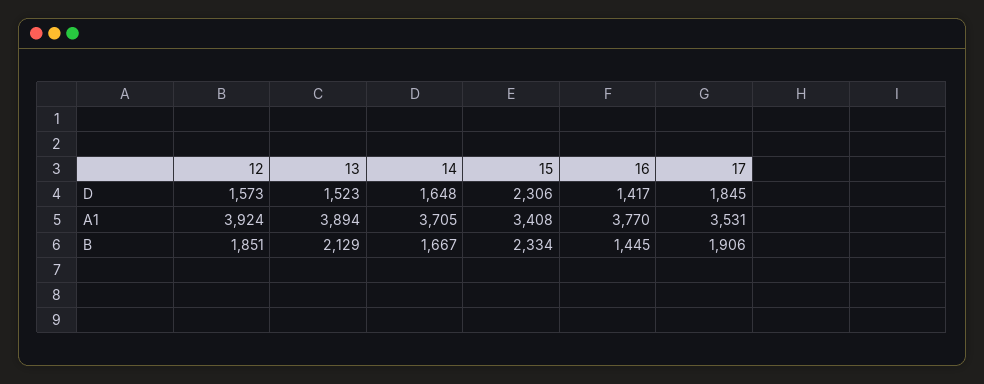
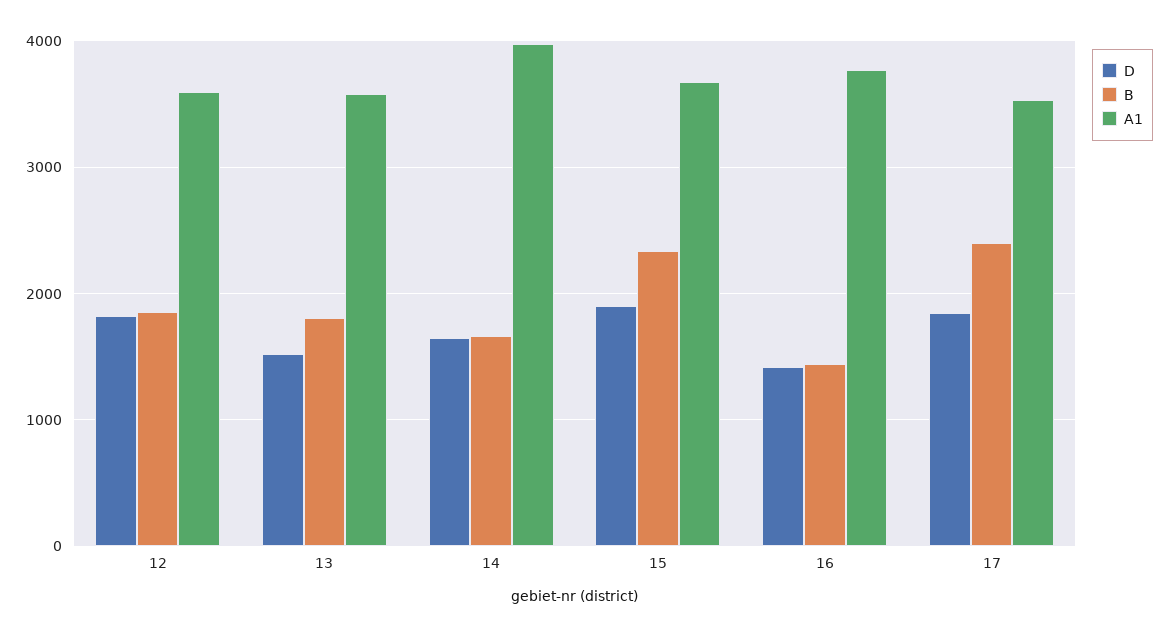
  {
    "D": {
-     "12": 1573,
+     "12": 1800,
      "13": 1523,
      "14": 1648,
-     "15": 2306,
+     "15": 1900,
      "16": 1417,
      "17": 1845
    },
    "A1": {
-     "12": 3924,
+     "12": 3600,
-     "13": 3894,
+     "13": 3600,
-     "14": 3705,
+     "14": 4000,
-     "15": 3408,
+     "15": 3700,
      "16": 3770,
      "17": 3531
    },
    "B": {
      "12": 1851,
-     "13": 2129,
+     "13": 1800,
      "14": 1667,
      "15": 2334,
      "16": 1445,
-     "17": 1906
+     "17": 2400
    }
  }

